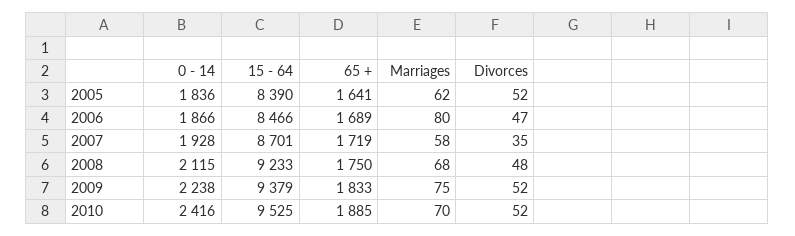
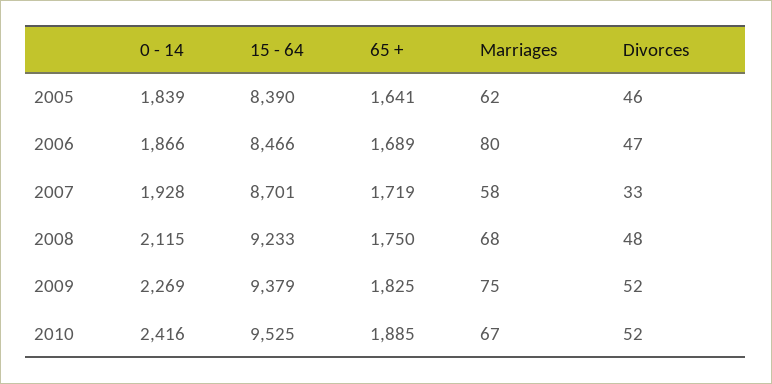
  {
    "0 - 14": {
-     "2005": 1836,
+     "2005": 1839,
      "2006": 1866,
      "2007": 1928,
      "2008": 2115,
-     "2009": 2238,
+     "2009": 2269,
      "2010": 2416
    },
    "15 - 64": {
      "2005": 8390,
      "2006": 8466,
      "2007": 8701,
      "2008": 9233,
      "2009": 9379,
      "2010": 9525
    },
    "65 +": {
      "2005": 1641,
      "2006": 1689,
      "2007": 1719,
      "2008": 1750,
-     "2009": 1833,
+     "2009": 1825,
      "2010": 1885
    },
    "Marriages": {
      "2005": 62,
      "2006": 80,
      "2007": 58,
      "2008": 68,
      "2009": 75,
-     "2010": 70
+     "2010": 67
    },
    "Divorces": {
-     "2005": 52,
+     "2005": 46,
      "2006": 47,
-     "2007": 35,
+     "2007": 33,
      "2008": 48,
      "2009": 52,
      "2010": 52
    }
  }

